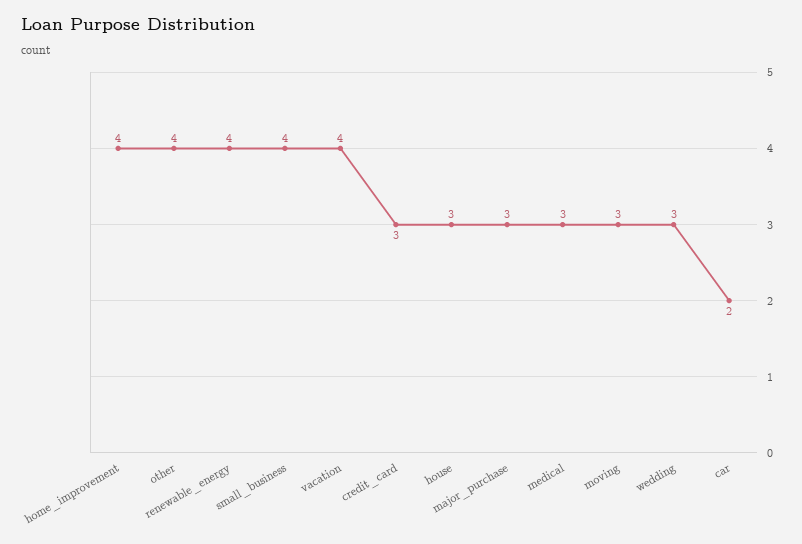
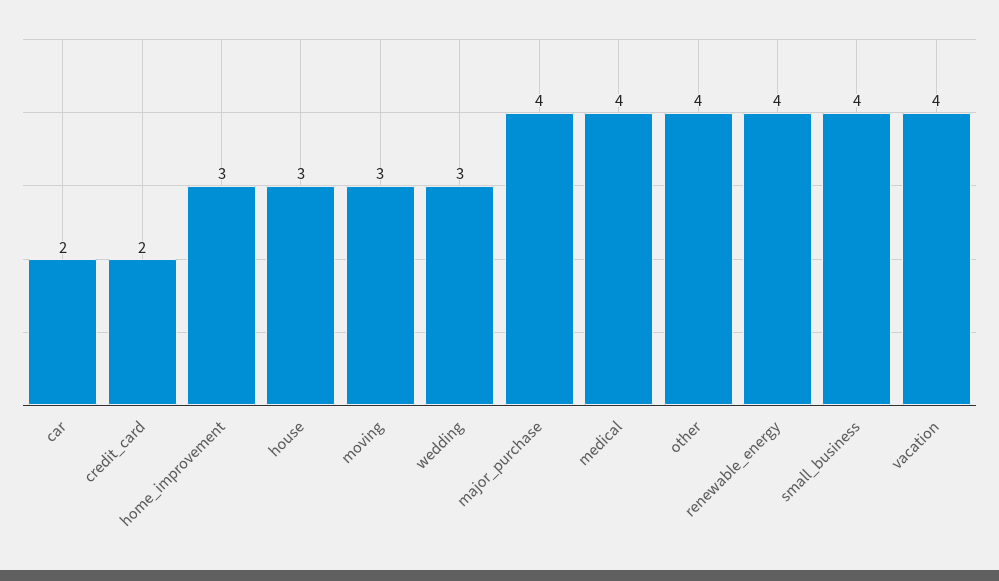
  {
-   "home_improvement": 4,
+   "home_improvement": 3,
    "other": 4,
    "renewable_energy": 4,
    "small_business": 4,
    "vacation": 4,
-   "credit_card": 3,
+   "credit_card": 2,
    "house": 3,
-   "major_purchase": 3,
+   "major_purchase": 4,
-   "medical": 3,
+   "medical": 4,
    "moving": 3,
    "wedding": 3,
    "car": 2
  }

